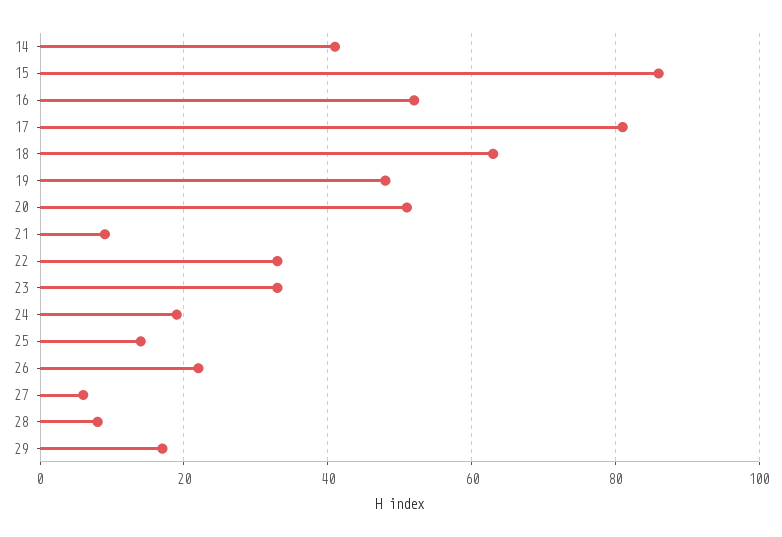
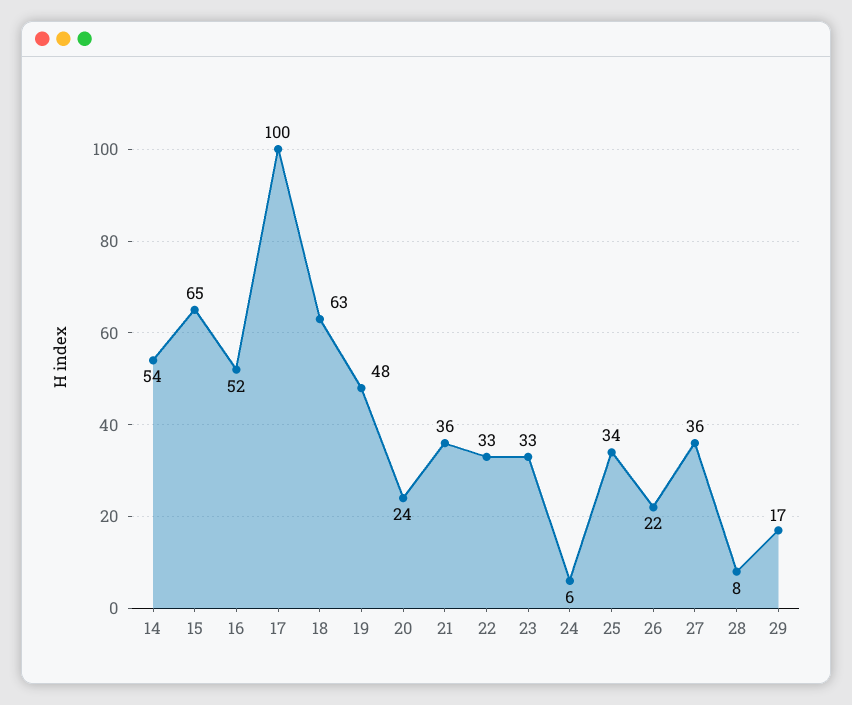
  {
-   "14": 40,
+   "14": 54,
-   "15": 85,
+   "15": 65,
    "16": 52,
-   "17": 80,
+   "17": 100,
    "18": 63,
    "19": 48,
-   "20": 50,
+   "20": 24,
-   "21": 10,
+   "21": 36,
    "22": 33,
    "23": 33,
-   "24": 20,
+   "24": 6,
-   "25": 15,
+   "25": 34,
    "26": 22,
-   "27": 5,
+   "27": 36,
    "28": 8,
    "29": 17
  }

